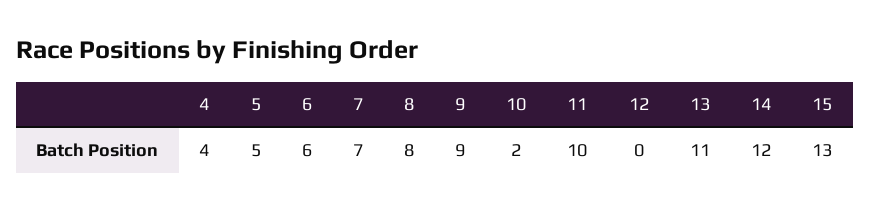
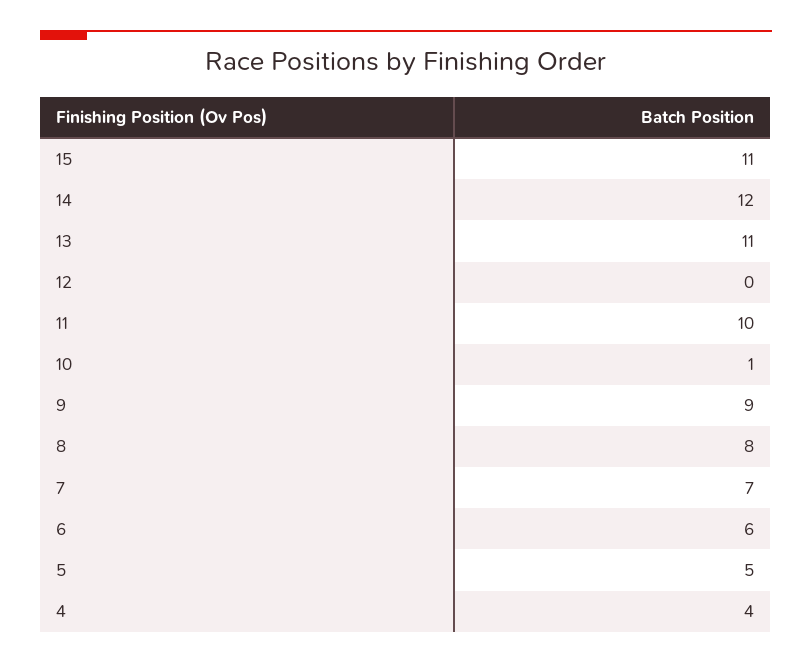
  {
    "4": 4,
    "5": 5,
    "6": 6,
    "7": 7,
    "8": 8,
    "9": 9,
-   "10": 2,
+   "10": 1,
    "11": 10,
    "12": 0,
    "13": 11,
    "14": 12,
-   "15": 13
+   "15": 11
  }

